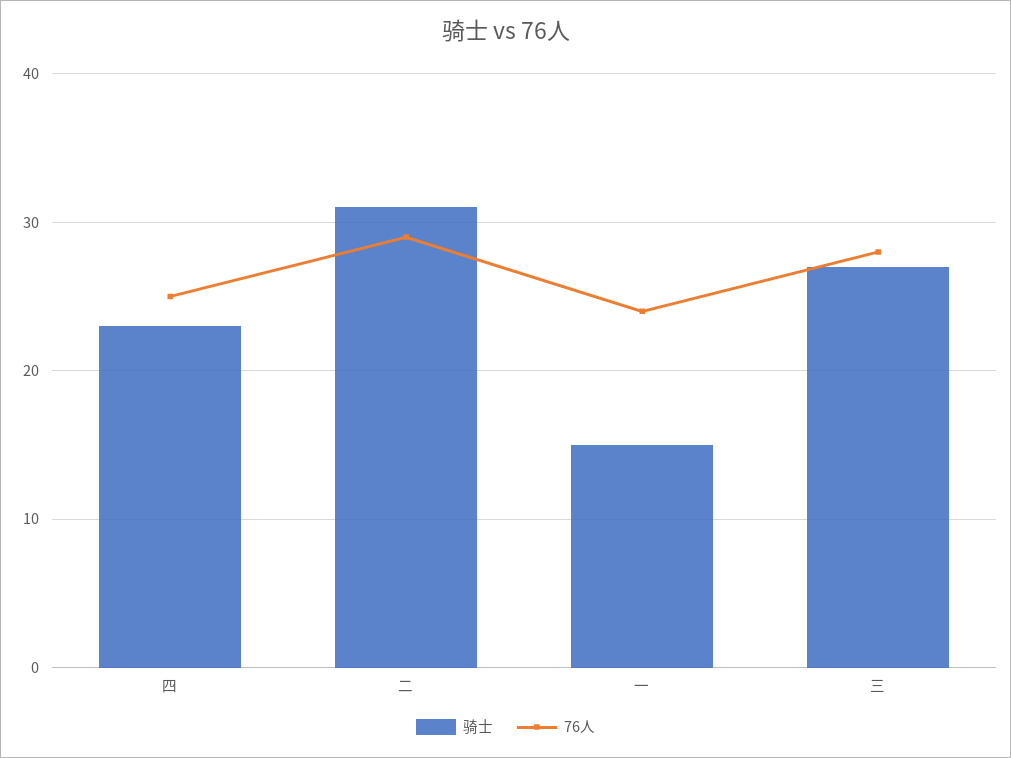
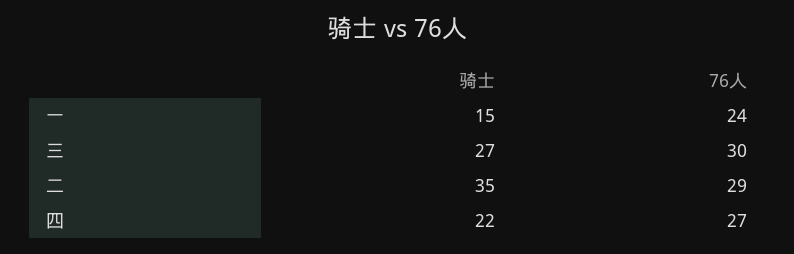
  {
    "骑士": {
-     "四": 23,
+     "四": 22,
-     "二": 31,
+     "二": 35,
      "一": 15,
      "三": 27
    },
    "76人": {
-     "四": 25,
+     "四": 27,
      "二": 29,
      "一": 24,
-     "三": 28
+     "三": 30
    }
  }

